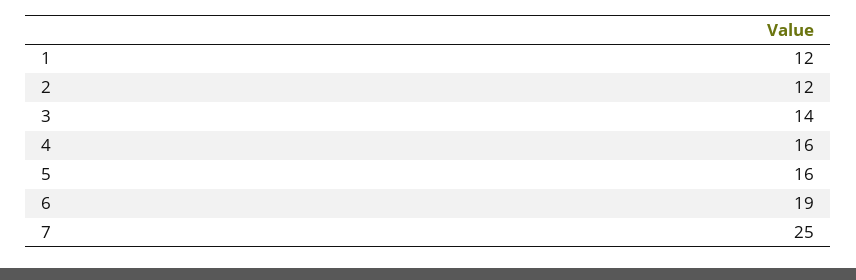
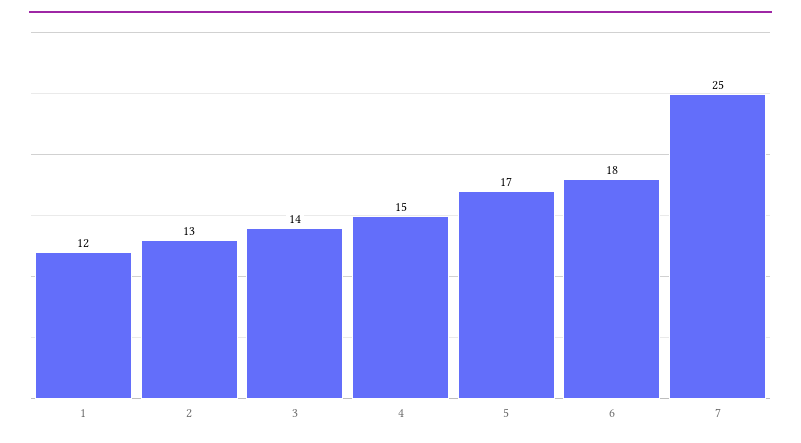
  {
    "1": 12,
-   "2": 12,
+   "2": 13,
    "3": 14,
-   "4": 16,
+   "4": 15,
-   "5": 16,
+   "5": 17,
-   "6": 19,
+   "6": 18,
    "7": 25
  }

